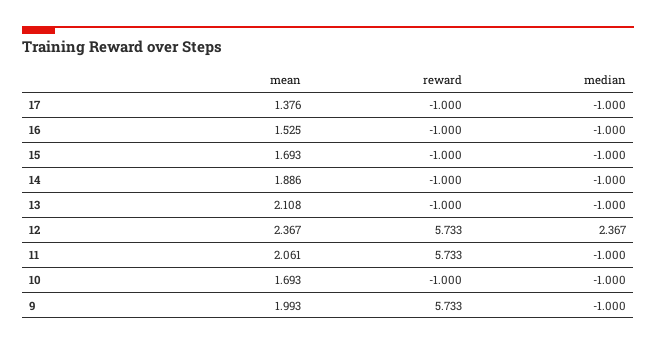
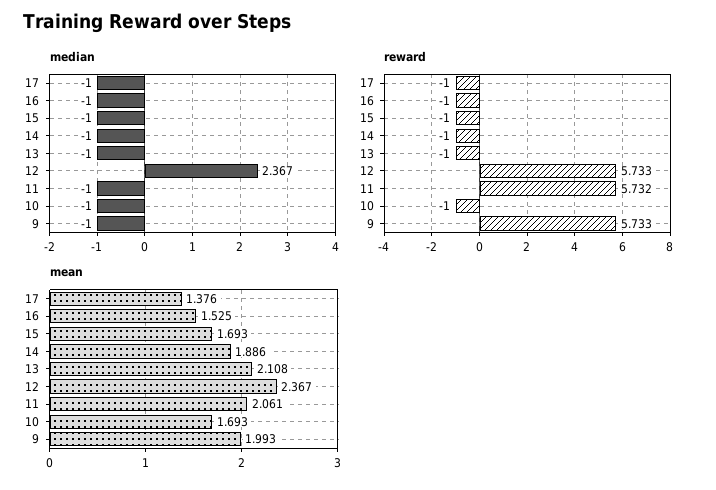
  {
    "mean": {
      "17": 1.376,
      "16": 1.525,
      "15": 1.693,
      "14": 1.886,
      "13": 2.108,
      "12": 2.367,
      "11": 2.061,
      "10": 1.693,
      "9": 1.993
    },
    "reward": {
      "17": -1,
      "16": -1,
      "15": -1,
      "14": -1,
      "13": -1,
      "12": 5.733,
-     "11": 5.733,
+     "11": 5.732,
      "10": -1,
      "9": 5.733
    },
    "median": {
      "17": -1,
      "16": -1,
      "15": -1,
      "14": -1,
      "13": -1,
      "12": 2.367,
      "11": -1,
      "10": -1,
      "9": -1
    }
  }

